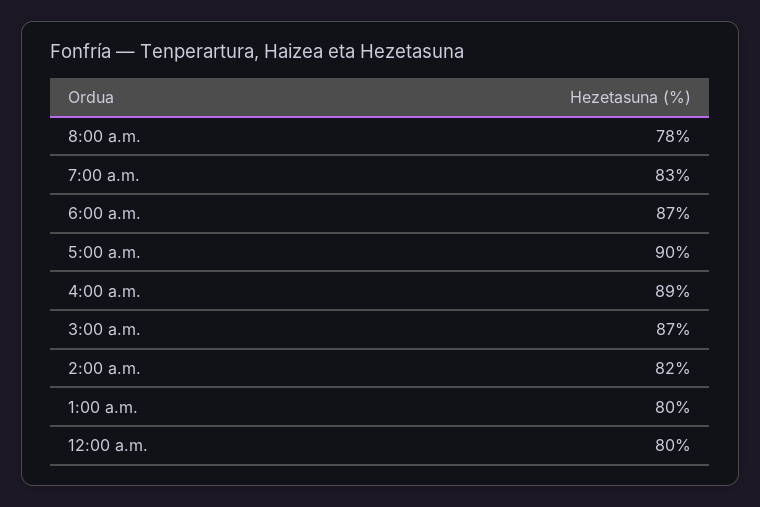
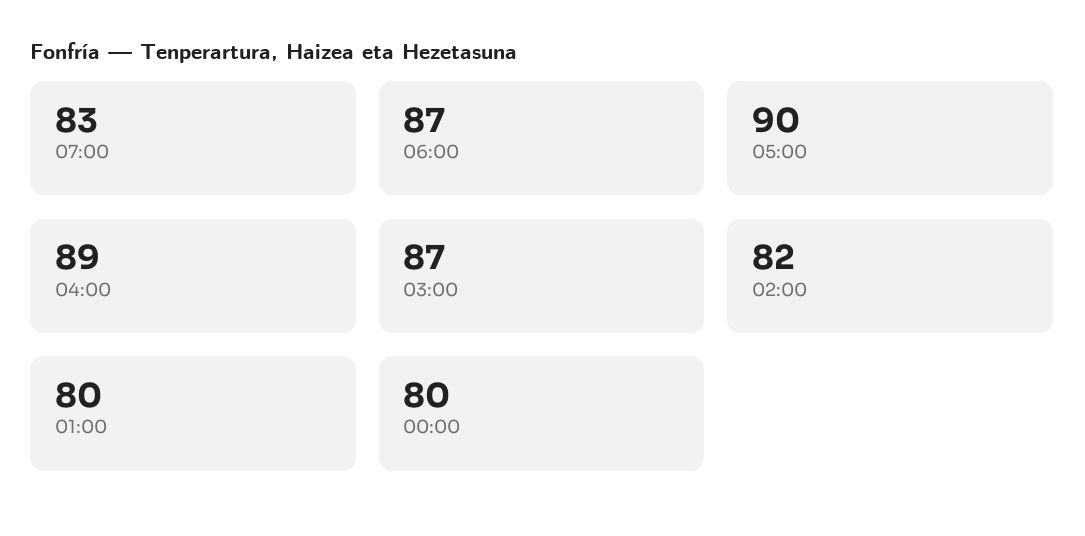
  {
-   "8:00 a.m.": 78,
    "7:00 a.m.": 83,
    "6:00 a.m.": 87,
    "5:00 a.m.": 90,
    "4:00 a.m.": 89,
    "3:00 a.m.": 87,
    "2:00 a.m.": 82,
    "1:00 a.m.": 80,
    "12:00 a.m.": 80
  }

